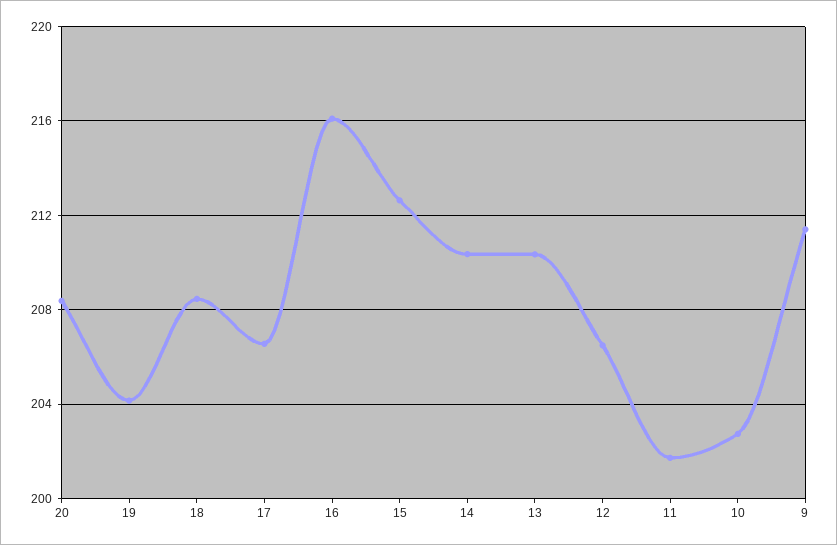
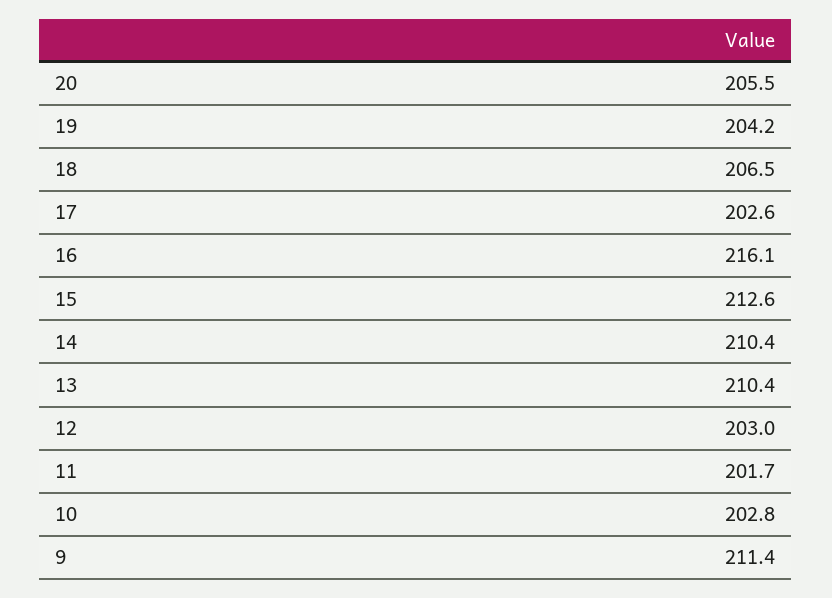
  {
-   "20": 208.5,
+   "20": 205.5,
    "19": 204.2,
-   "18": 208.5,
+   "18": 206.5,
-   "17": 206.5,
+   "17": 202.6,
    "16": 216.1,
    "15": 212.6,
    "14": 210.4,
    "13": 210.4,
-   "12": 206.5,
+   "12": 203,
    "11": 201.7,
    "10": 202.8,
    "9": 211.4
  }

